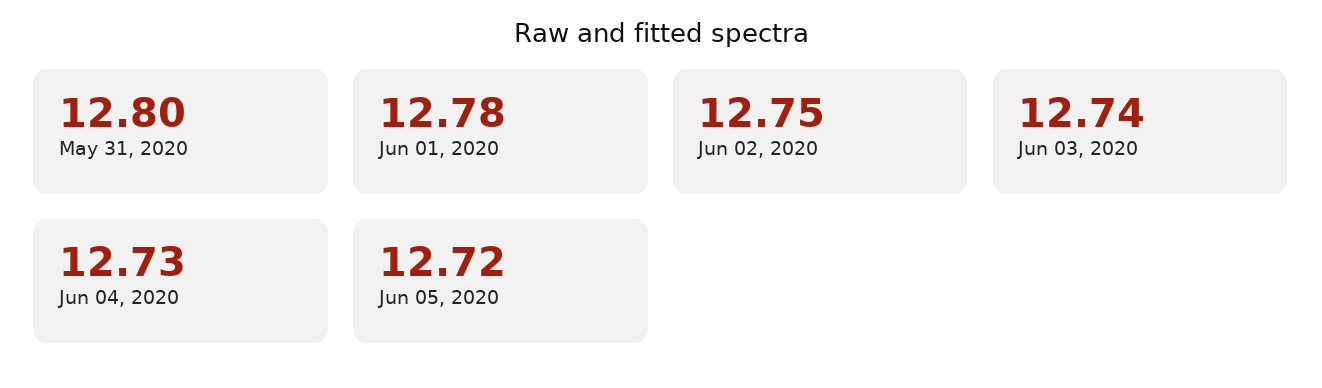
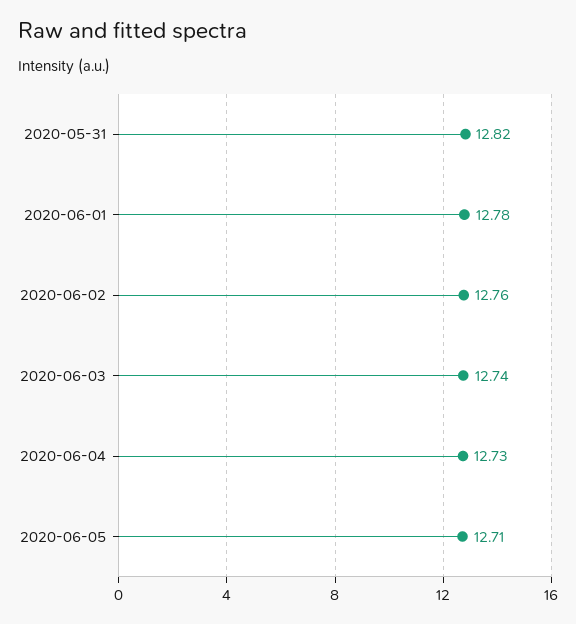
  {
-   "May 31, 2020": 12.8,
+   "May 31, 2020": 12.82,
    "Jun 01, 2020": 12.78,
-   "Jun 02, 2020": 12.75,
+   "Jun 02, 2020": 12.76,
    "Jun 03, 2020": 12.74,
    "Jun 04, 2020": 12.73,
-   "Jun 05, 2020": 12.72
+   "Jun 05, 2020": 12.71
  }

